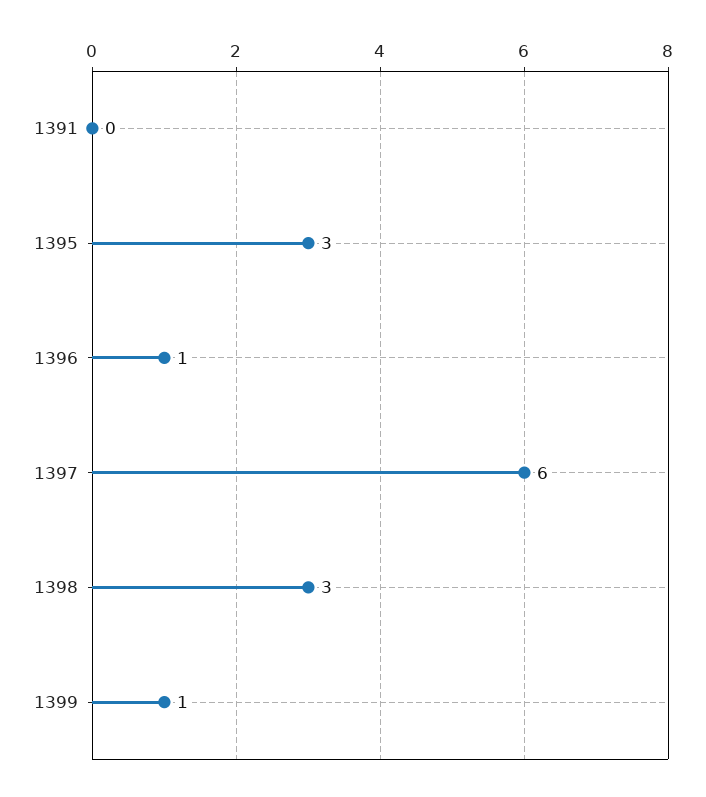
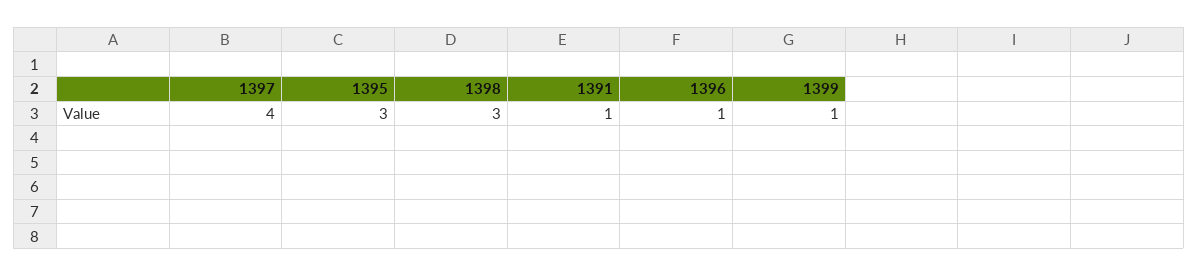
  {
-   "1391": 0,
+   "1391": 1,
    "1395": 3,
    "1396": 1,
-   "1397": 6,
+   "1397": 4,
    "1398": 3,
    "1399": 1
  }

